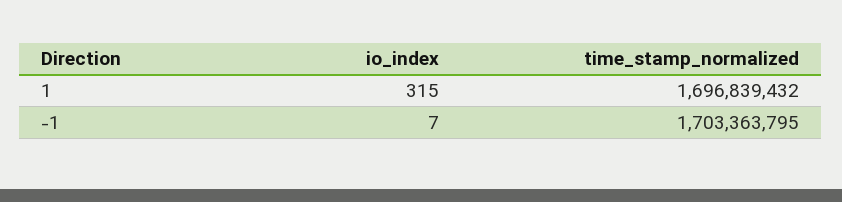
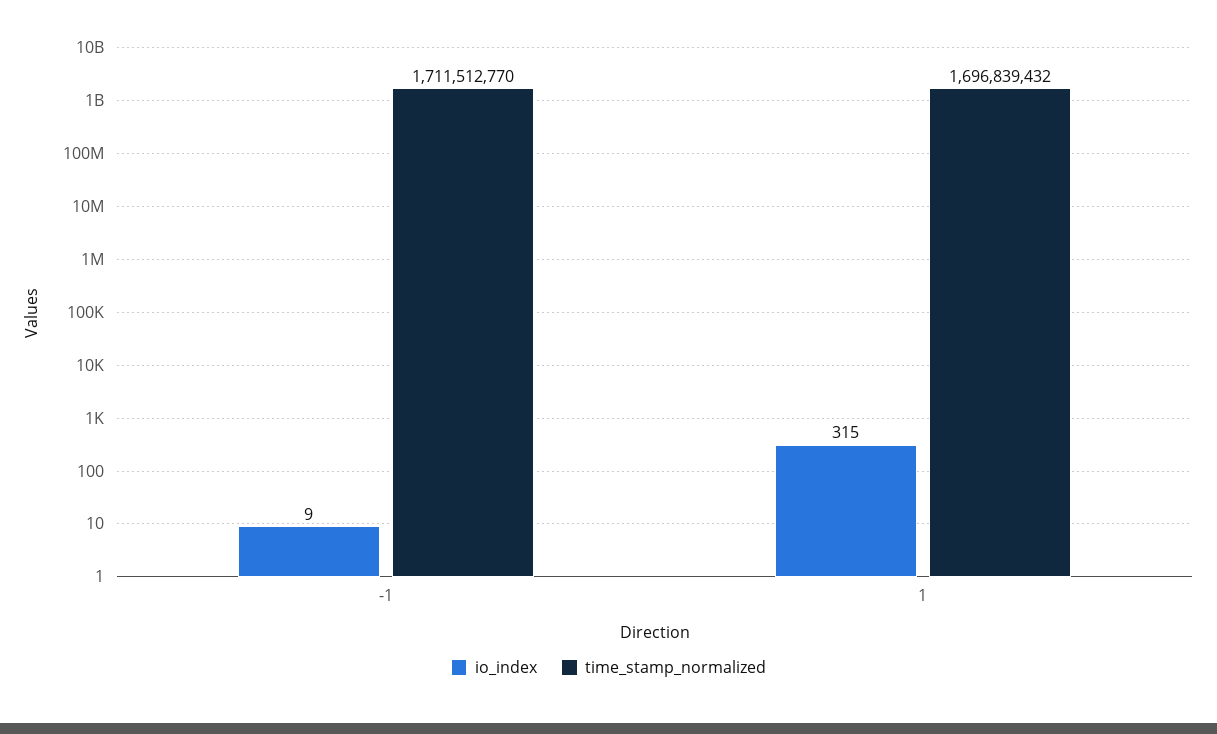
  {
    "io_index": {
      "1": 315,
-     "-1": 7
+     "-1": 9
    },
    "time_stamp_normalized": {
      "1": 1696839432,
-     "-1": 1703363795
+     "-1": 1711512770
    }
  }

